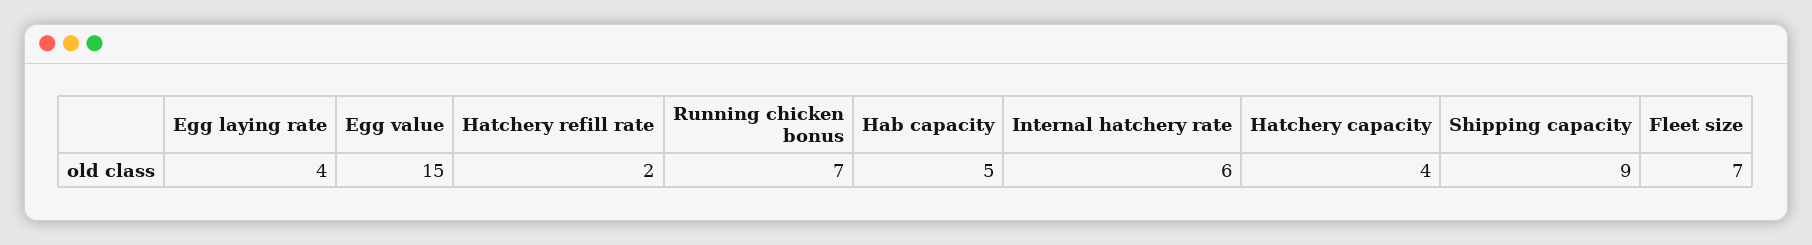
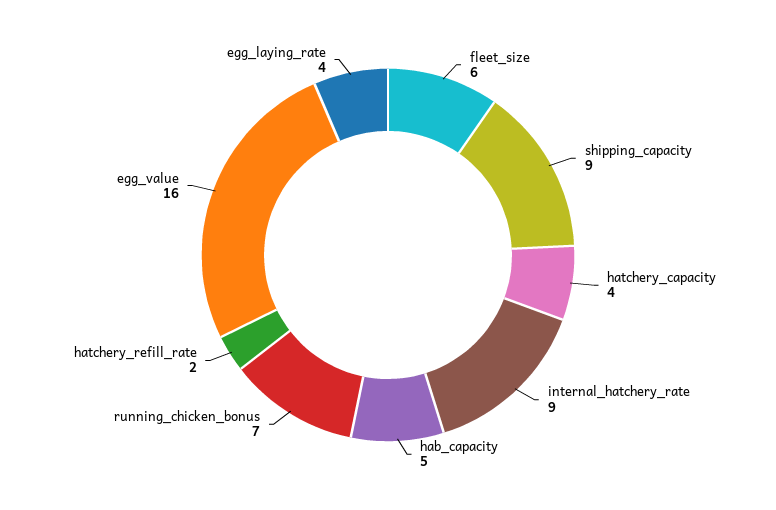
  {
    "Egg laying rate": 4,
-   "Egg value": 15,
+   "Egg value": 16,
    "Hatchery refill rate": 2,
    "Running chicken bonus": 7,
    "Hab capacity": 5,
-   "Internal hatchery rate": 6,
+   "Internal hatchery rate": 9,
    "Hatchery capacity": 4,
    "Shipping capacity": 9,
-   "Fleet size": 7
+   "Fleet size": 6
  }

